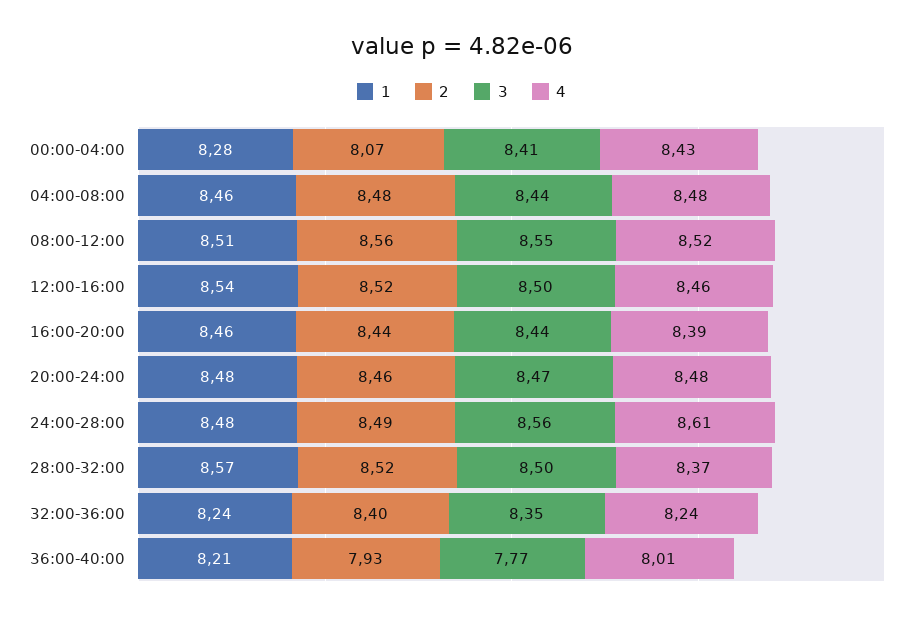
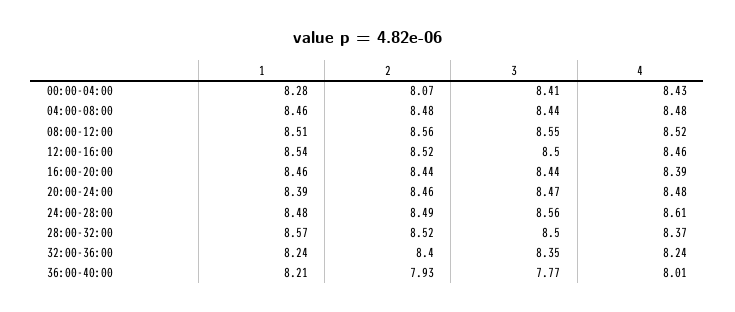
  {
    "1": {
      "00:00-04:00": 8.28,
      "04:00-08:00": 8.46,
      "08:00-12:00": 8.51,
      "12:00-16:00": 8.54,
      "16:00-20:00": 8.46,
-     "20:00-24:00": 8.48,
+     "20:00-24:00": 8.39,
      "24:00-28:00": 8.48,
      "28:00-32:00": 8.57,
      "32:00-36:00": 8.24,
      "36:00-40:00": 8.21
    },
    "2": {
      "00:00-04:00": 8.07,
      "04:00-08:00": 8.48,
      "08:00-12:00": 8.56,
      "12:00-16:00": 8.52,
      "16:00-20:00": 8.44,
      "20:00-24:00": 8.46,
      "24:00-28:00": 8.49,
      "28:00-32:00": 8.52,
      "32:00-36:00": 8.4,
      "36:00-40:00": 7.93
    },
    "3": {
      "00:00-04:00": 8.41,
      "04:00-08:00": 8.44,
      "08:00-12:00": 8.55,
      "12:00-16:00": 8.5,
      "16:00-20:00": 8.44,
      "20:00-24:00": 8.47,
      "24:00-28:00": 8.56,
      "28:00-32:00": 8.5,
      "32:00-36:00": 8.35,
      "36:00-40:00": 7.77
    },
    "4": {
      "00:00-04:00": 8.43,
      "04:00-08:00": 8.48,
      "08:00-12:00": 8.52,
      "12:00-16:00": 8.46,
      "16:00-20:00": 8.39,
      "20:00-24:00": 8.48,
      "24:00-28:00": 8.61,
      "28:00-32:00": 8.37,
      "32:00-36:00": 8.24,
      "36:00-40:00": 8.01
    }
  }

